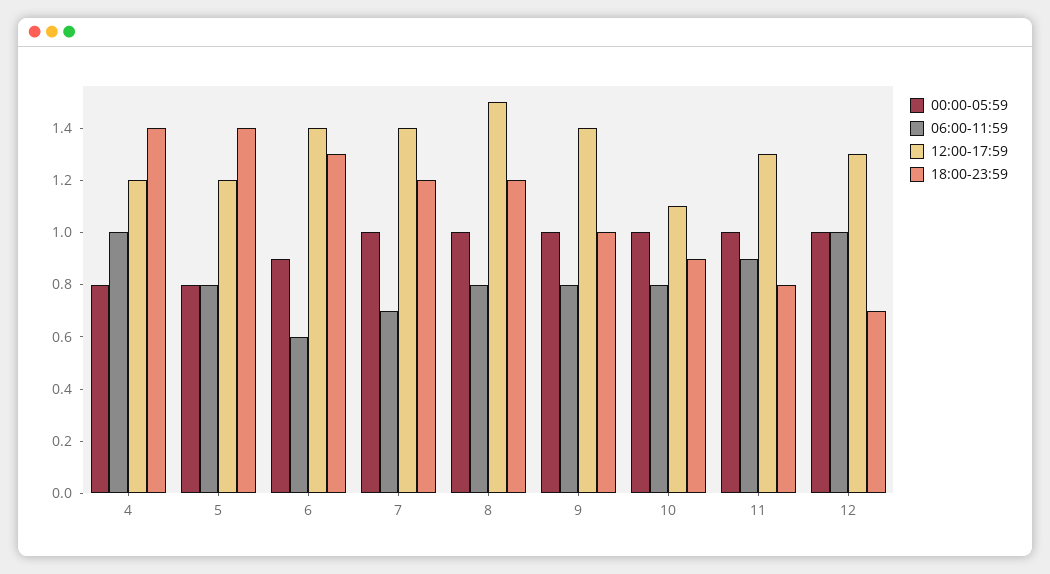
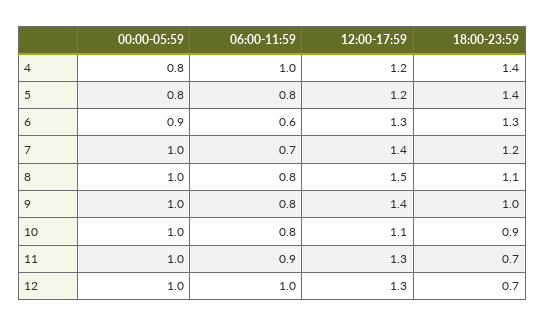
  {
    "00:00-05:59": {
      "4": 0.8,
      "5": 0.8,
      "6": 0.9,
      "7": 1,
      "8": 1,
      "9": 1,
      "10": 1,
      "11": 1,
      "12": 1
    },
    "06:00-11:59": {
      "4": 1,
      "5": 0.8,
      "6": 0.6,
      "7": 0.7,
      "8": 0.8,
      "9": 0.8,
      "10": 0.8,
      "11": 0.9,
      "12": 1
    },
    "12:00-17:59": {
      "4": 1.2,
      "5": 1.2,
-     "6": 1.4,
+     "6": 1.3,
      "7": 1.4,
      "8": 1.5,
      "9": 1.4,
      "10": 1.1,
      "11": 1.3,
      "12": 1.3
    },
    "18:00-23:59": {
      "4": 1.4,
      "5": 1.4,
      "6": 1.3,
      "7": 1.2,
-     "8": 1.2,
+     "8": 1.1,
      "9": 1,
      "10": 0.9,
-     "11": 0.8,
+     "11": 0.7,
      "12": 0.7
    }
  }

